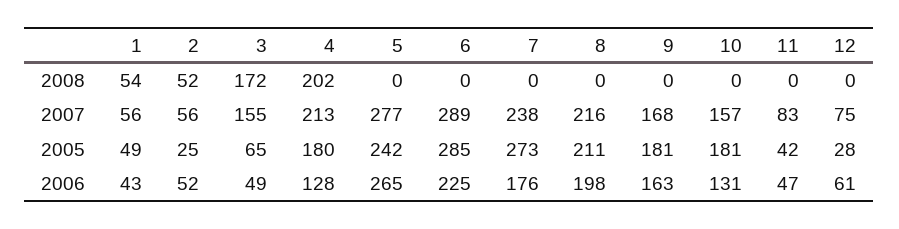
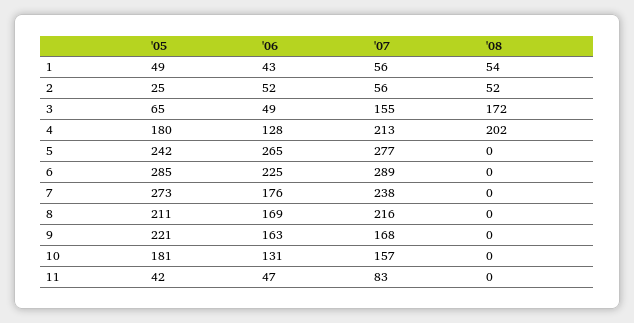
  {
    "1": {
      "2008": 54,
      "2007": 56,
      "2005": 49,
      "2006": 43
    },
    "2": {
      "2008": 52,
      "2007": 56,
      "2005": 25,
      "2006": 52
    },
    "3": {
      "2008": 172,
      "2007": 155,
      "2005": 65,
      "2006": 49
    },
    "4": {
      "2008": 202,
      "2007": 213,
      "2005": 180,
      "2006": 128
    },
    "5": {
      "2008": 0,
      "2007": 277,
      "2005": 242,
      "2006": 265
    },
    "6": {
      "2008": 0,
      "2007": 289,
      "2005": 285,
      "2006": 225
    },
    "7": {
      "2008": 0,
      "2007": 238,
      "2005": 273,
      "2006": 176
    },
    "8": {
      "2008": 0,
      "2007": 216,
      "2005": 211,
-     "2006": 198
+     "2006": 169
    },
    "9": {
      "2008": 0,
      "2007": 168,
-     "2005": 181,
+     "2005": 221,
      "2006": 163
    },
    "10": {
      "2008": 0,
      "2007": 157,
      "2005": 181,
      "2006": 131
    },
    "11": {
      "2008": 0,
      "2007": 83,
      "2005": 42,
      "2006": 47
-   },
+   }
-   "12": {
-     "2008": 0,
-     "2007": 75,
-     "2005": 28,
-     "2006": 61
-   }
  }

